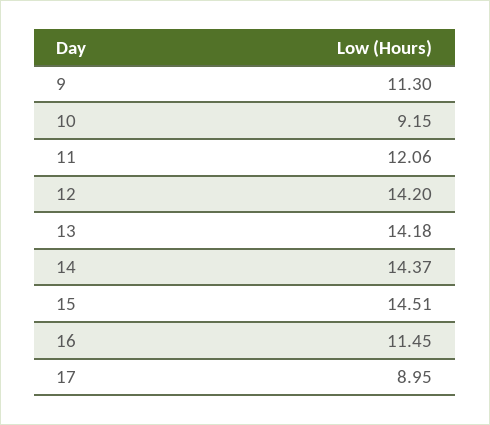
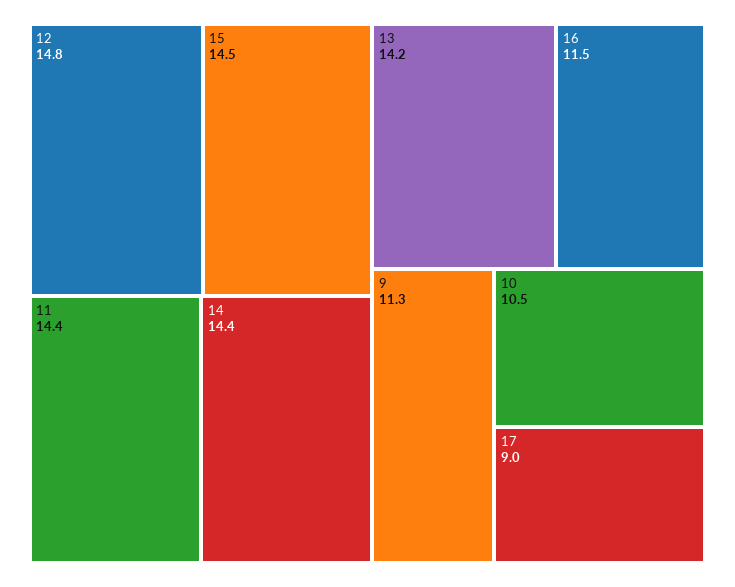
  {
    "9": 11.3,
-   "10": 9.15,
+   "10": 10.5,
-   "11": 12.06,
+   "11": 14.4,
-   "12": 14.2,
+   "12": 14.8,
    "13": 14.18,
    "14": 14.37,
    "15": 14.51,
    "16": 11.45,
    "17": 8.95
  }

